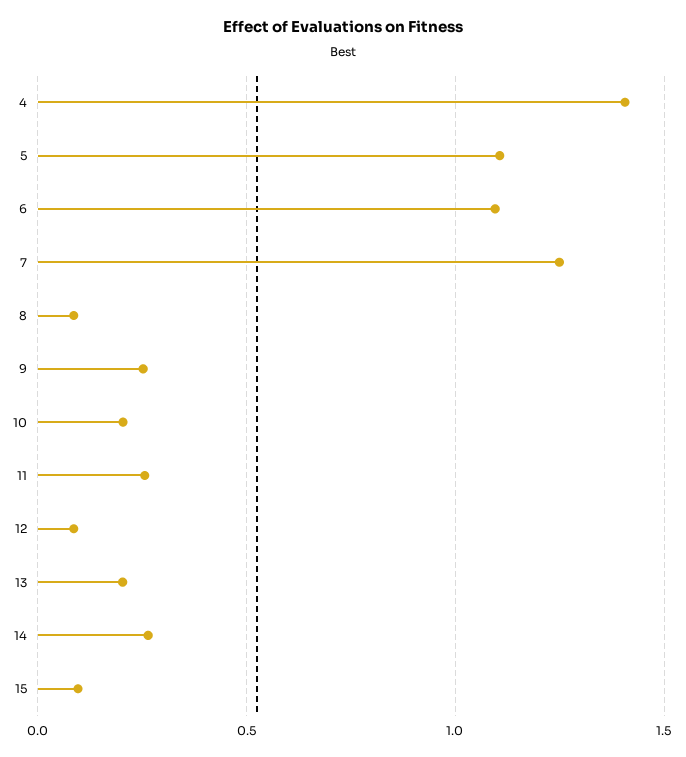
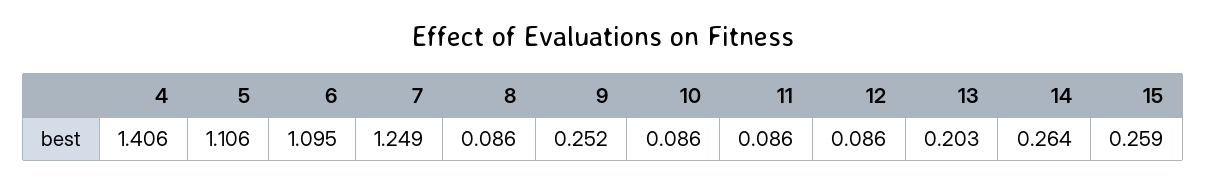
  {
    "4": 1.406,
    "5": 1.106,
    "6": 1.095,
    "7": 1.249,
    "8": 0.086,
    "9": 0.252,
-   "10": 0.2,
+   "10": 0.086,
-   "11": 0.25,
+   "11": 0.086,
    "12": 0.086,
    "13": 0.203,
    "14": 0.264,
-   "15": 0.1
+   "15": 0.259
  }

